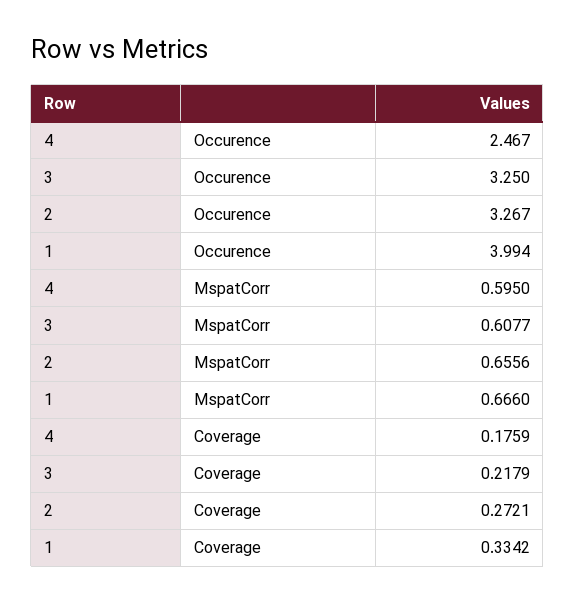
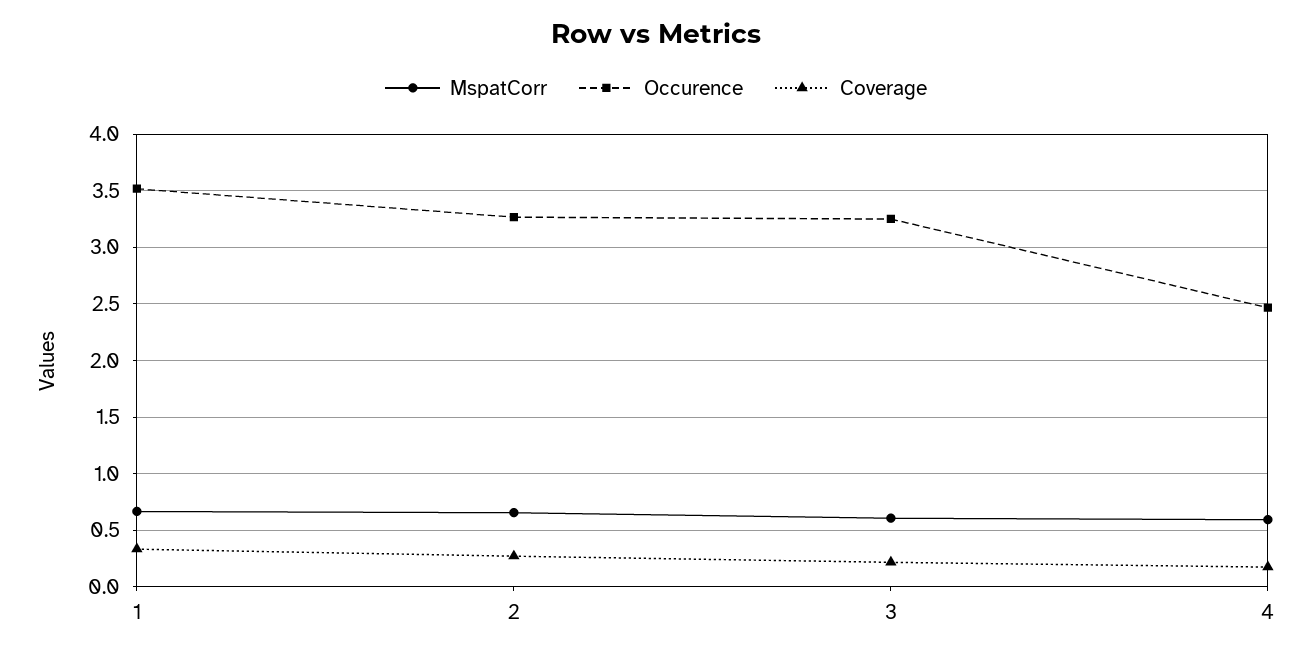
  {
    "Occurence": {
      "4": 2.467,
      "3": 3.25,
      "2": 3.267,
-     "1": 3.994
+     "1": 3.5
    },
    "MspatCorr": {
      "4": 0.595,
      "3": 0.6077,
      "2": 0.6556,
      "1": 0.666
    },
    "Coverage": {
      "4": 0.1759,
      "3": 0.2179,
      "2": 0.2721,
      "1": 0.3342
    }
  }

